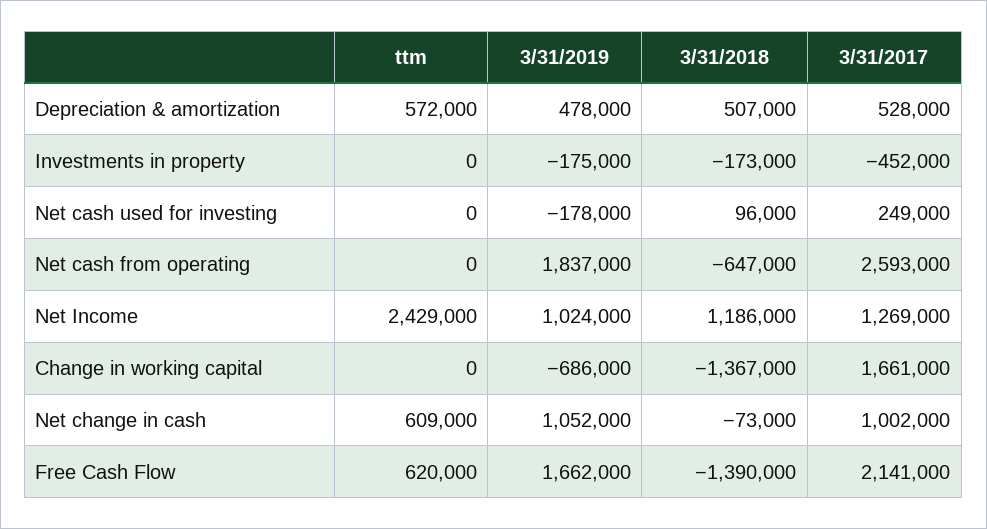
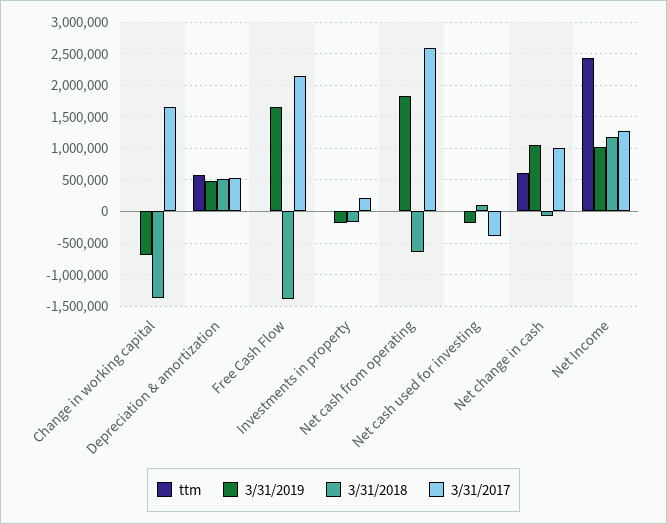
  {
    "ttm": {
      "Depreciation & amortization": 572000,
      "Investments in property": 0,
      "Net cash used for investing": 0,
      "Net cash from operating": 0,
      "Net Income": 2429000,
      "Change in working capital": 0,
      "Net change in cash": 609000,
-     "Free Cash Flow": 620000
+     "Free Cash Flow": 0
    },
    "3/31/2019": {
      "Depreciation & amortization": 478000,
      "Investments in property": -175000,
      "Net cash used for investing": -178000,
      "Net cash from operating": 1837000,
      "Net Income": 1024000,
      "Change in working capital": -686000,
      "Net change in cash": 1052000,
      "Free Cash Flow": 1662000
    },
    "3/31/2018": {
      "Depreciation & amortization": 507000,
      "Investments in property": -173000,
      "Net cash used for investing": 96000,
      "Net cash from operating": -647000,
      "Net Income": 1186000,
      "Change in working capital": -1367000,
      "Net change in cash": -73000,
      "Free Cash Flow": -1390000
    },
    "3/31/2017": {
      "Depreciation & amortization": 528000,
-     "Investments in property": -452000,
+     "Investments in property": 200000,
-     "Net cash used for investing": 249000,
+     "Net cash used for investing": -400000,
      "Net cash from operating": 2593000,
      "Net Income": 1269000,
      "Change in working capital": 1661000,
      "Net change in cash": 1002000,
      "Free Cash Flow": 2141000
    }
  }

